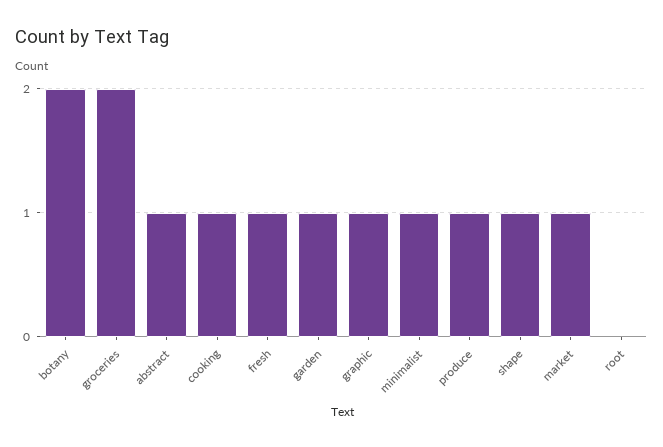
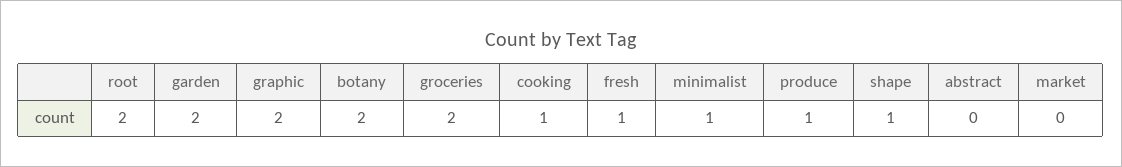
  {
    "botany": 2,
    "groceries": 2,
-   "abstract": 1,
+   "abstract": 0,
    "cooking": 1,
    "fresh": 1,
-   "garden": 1,
+   "garden": 2,
-   "graphic": 1,
+   "graphic": 2,
    "minimalist": 1,
    "produce": 1,
    "shape": 1,
-   "market": 1,
+   "market": 0,
-   "root": 0
+   "root": 2
  }

